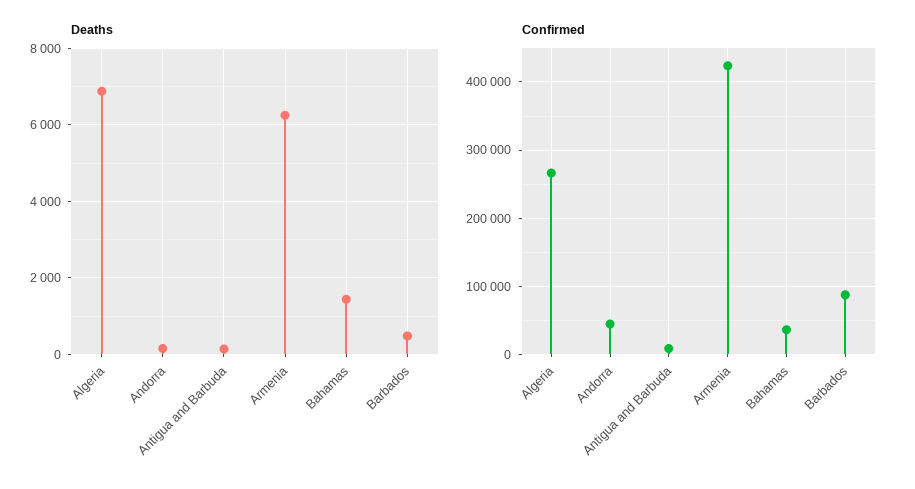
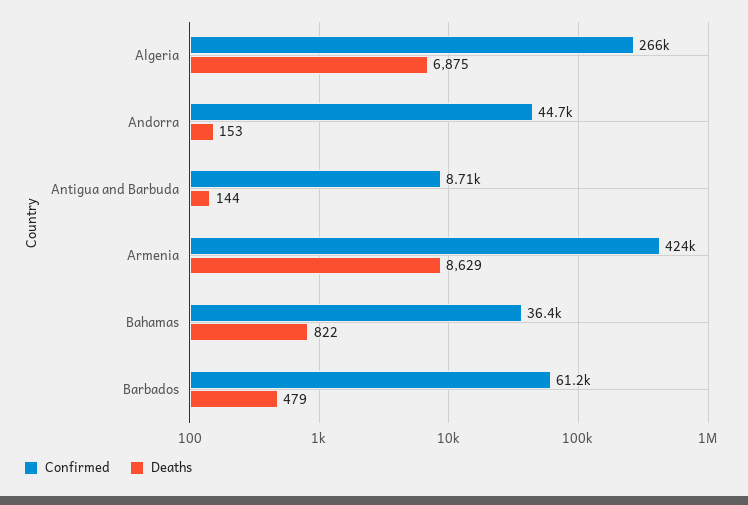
  {
    "Deaths": {
      "Algeria": 6875,
      "Andorra": 153,
      "Antigua and Barbuda": 144,
-     "Armenia": 6200,
+     "Armenia": 8629,
-     "Bahamas": 1400,
+     "Bahamas": 822,
      "Barbados": 479
    },
    "Confirmed": {
      "Algeria": 266000,
      "Andorra": 44700,
      "Antigua and Barbuda": 8710,
      "Armenia": 424000,
      "Bahamas": 36400,
-     "Barbados": 90000
+     "Barbados": 61200
    }
  }

